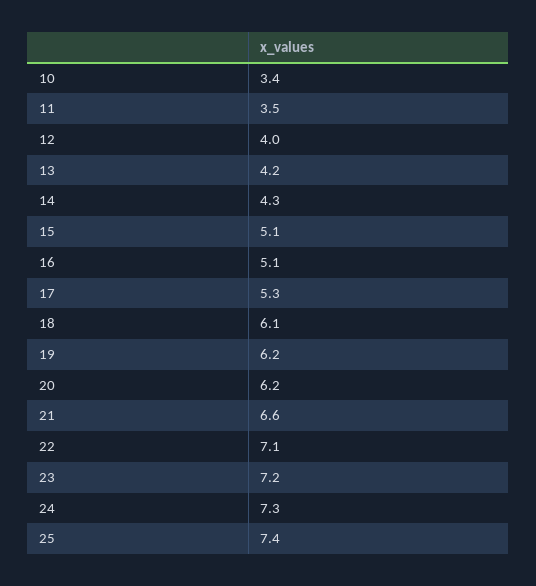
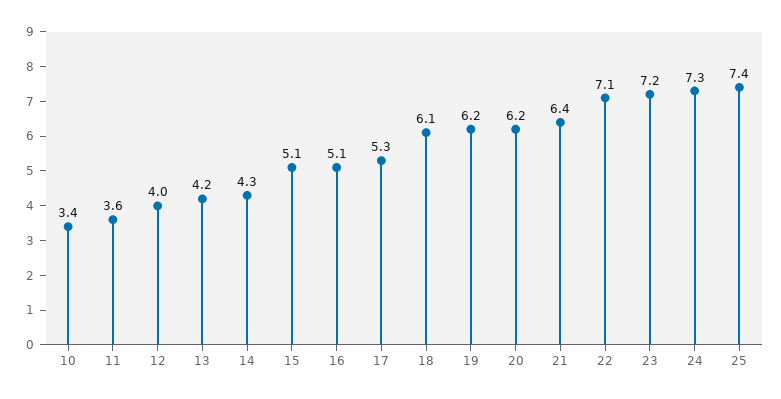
  {
    "10": 3.4,
-   "11": 3.5,
+   "11": 3.6,
    "12": 4,
    "13": 4.2,
    "14": 4.3,
    "15": 5.1,
    "16": 5.1,
    "17": 5.3,
    "18": 6.1,
    "19": 6.2,
    "20": 6.2,
-   "21": 6.6,
+   "21": 6.4,
    "22": 7.1,
    "23": 7.2,
    "24": 7.3,
    "25": 7.4
  }

